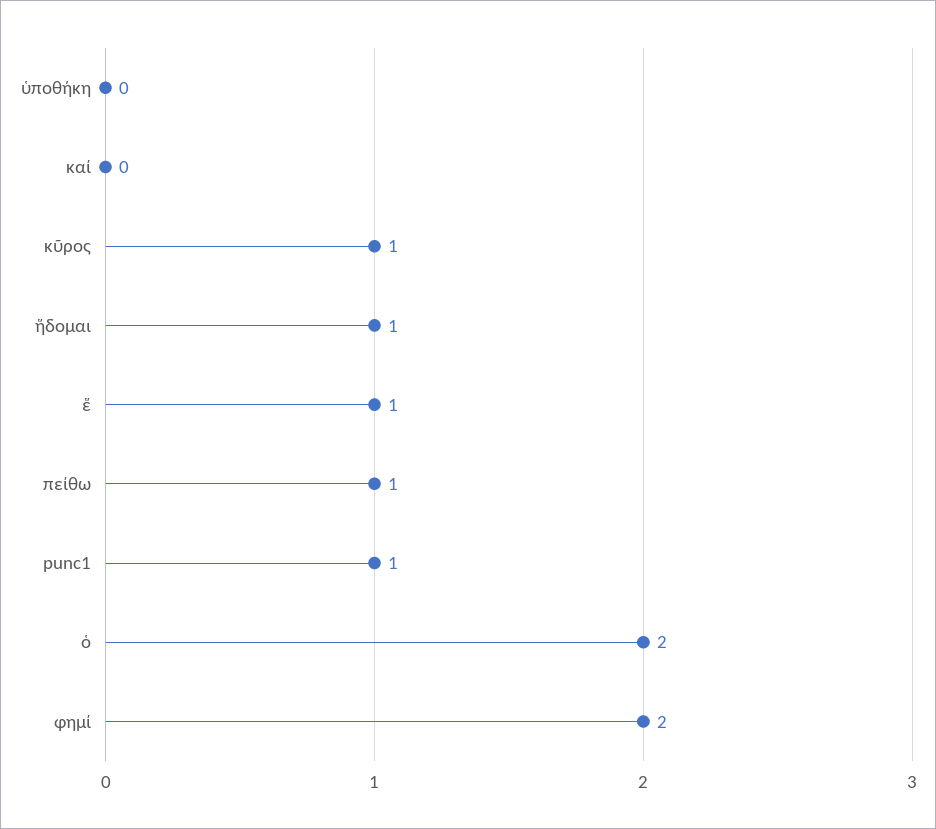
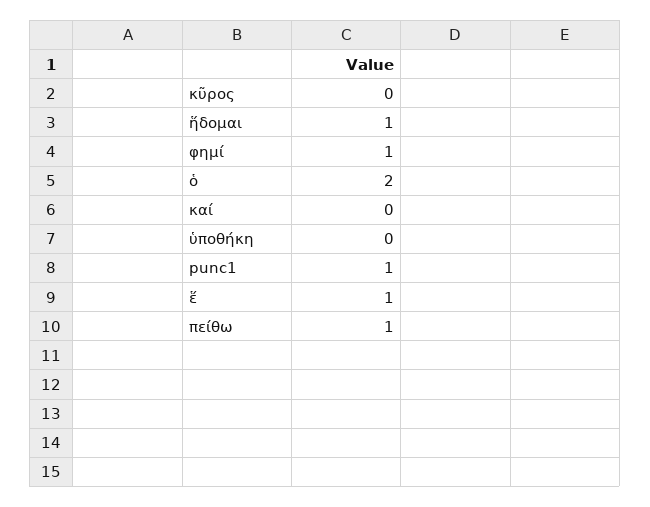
  {
    "ὑποθήκη": 0,
    "καί": 0,
-   "κῦρος": 1,
+   "κῦρος": 0,
    "ἥδομαι": 1,
    "ἕ": 1,
    "πείθω": 1,
    "punc1": 1,
    "ὁ": 2,
-   "φημί": 2
+   "φημί": 1
  }

